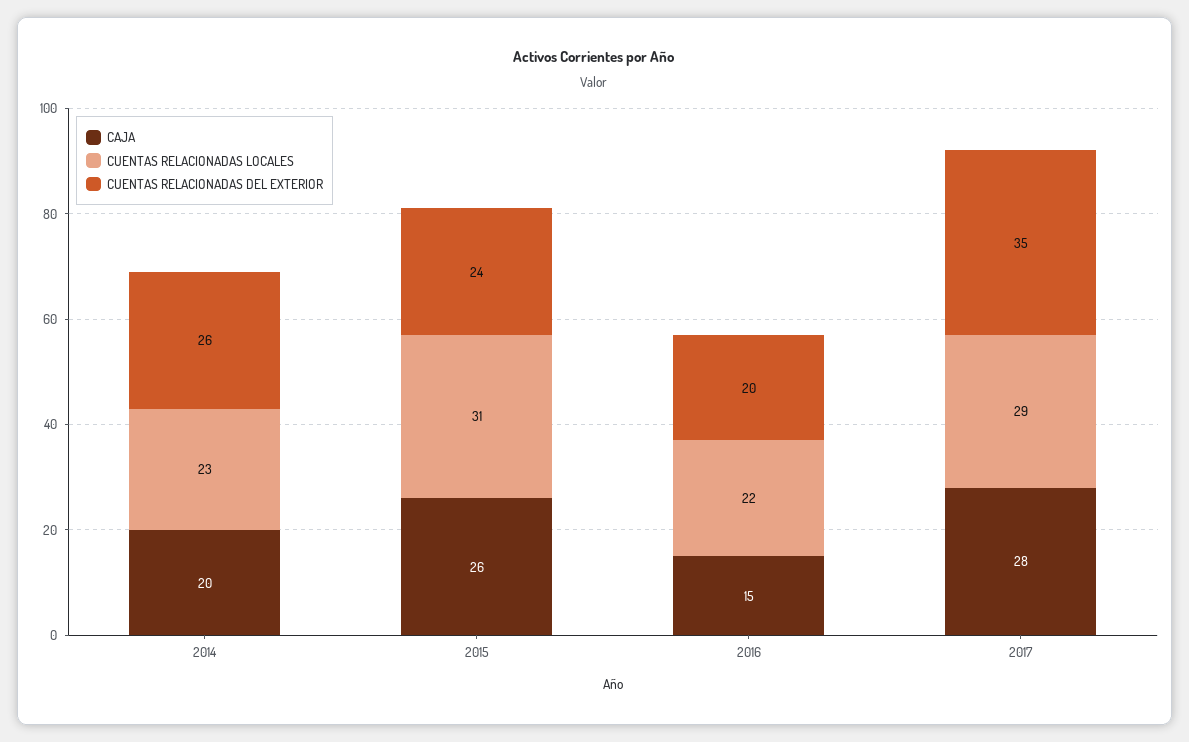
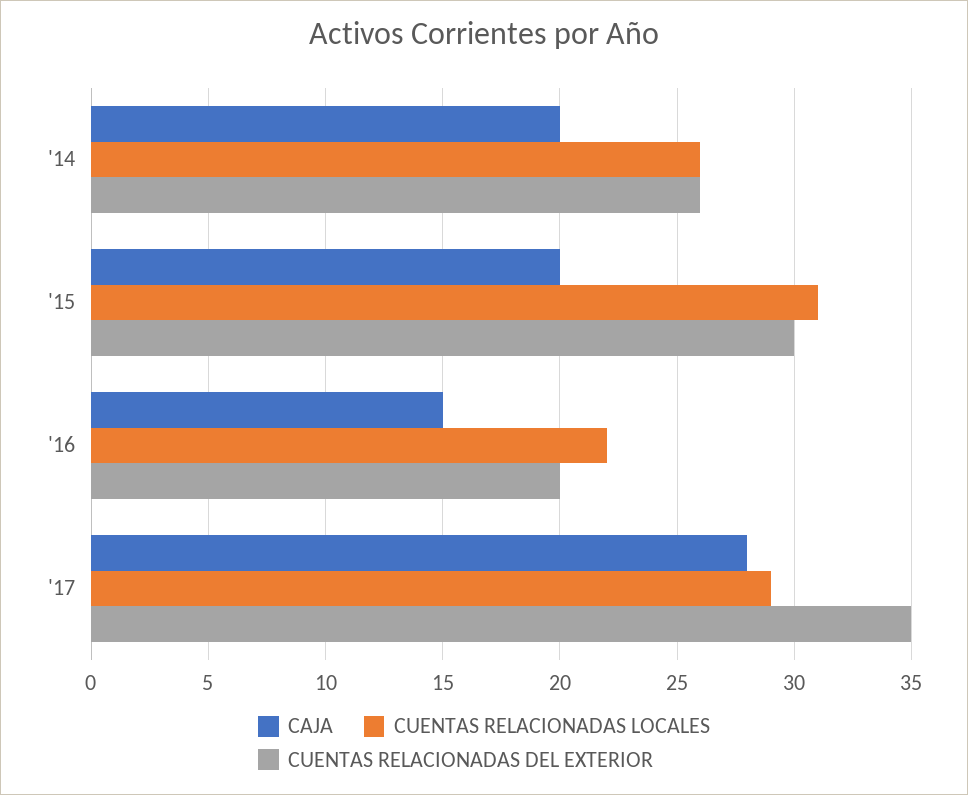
  {
    "CAJA": {
      "2014": 20,
-     "2015": 26,
+     "2015": 20,
      "2016": 15,
      "2017": 28
    },
    "CUENTAS RELACIONADAS LOCALES": {
-     "2014": 23,
+     "2014": 26,
      "2015": 31,
      "2016": 22,
      "2017": 29
    },
    "CUENTAS RELACIONADAS DEL EXTERIOR": {
      "2014": 26,
-     "2015": 24,
+     "2015": 30,
      "2016": 20,
      "2017": 35
    }
  }

